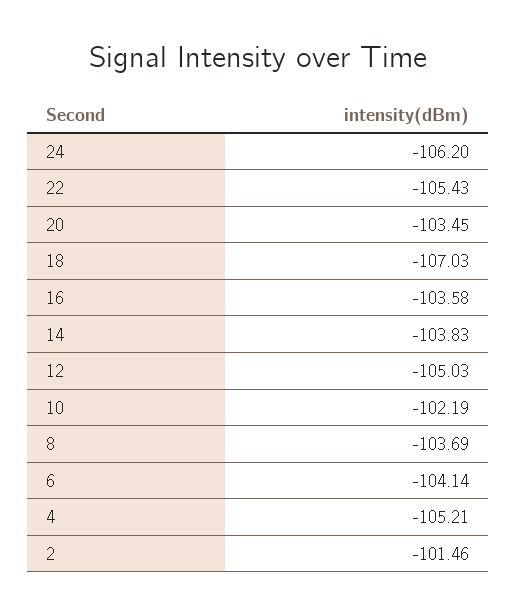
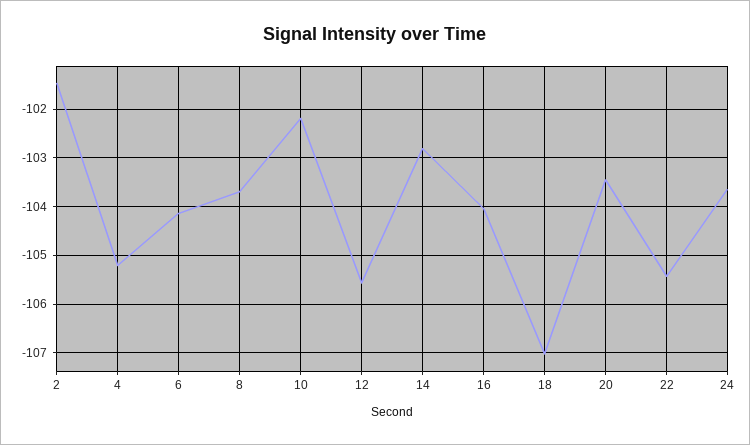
  {
-   "24": -106.2,
+   "24": -103.6,
    "22": -105.43,
    "20": -103.45,
    "18": -107.03,
-   "16": -103.58,
+   "16": -104,
-   "14": -103.83,
+   "14": -102.8,
-   "12": -105.03,
+   "12": -105.6,
    "10": -102.19,
    "8": -103.69,
    "6": -104.14,
    "4": -105.21,
    "2": -101.46
  }

